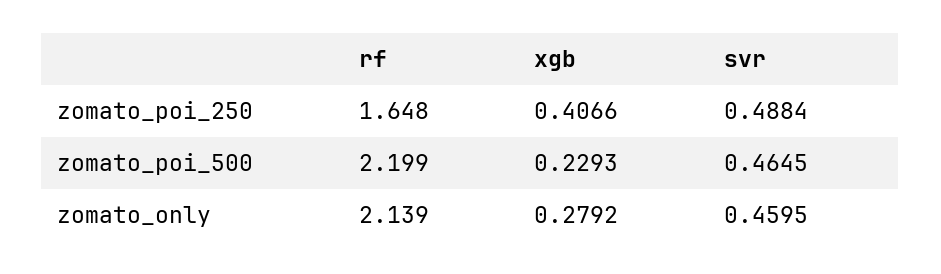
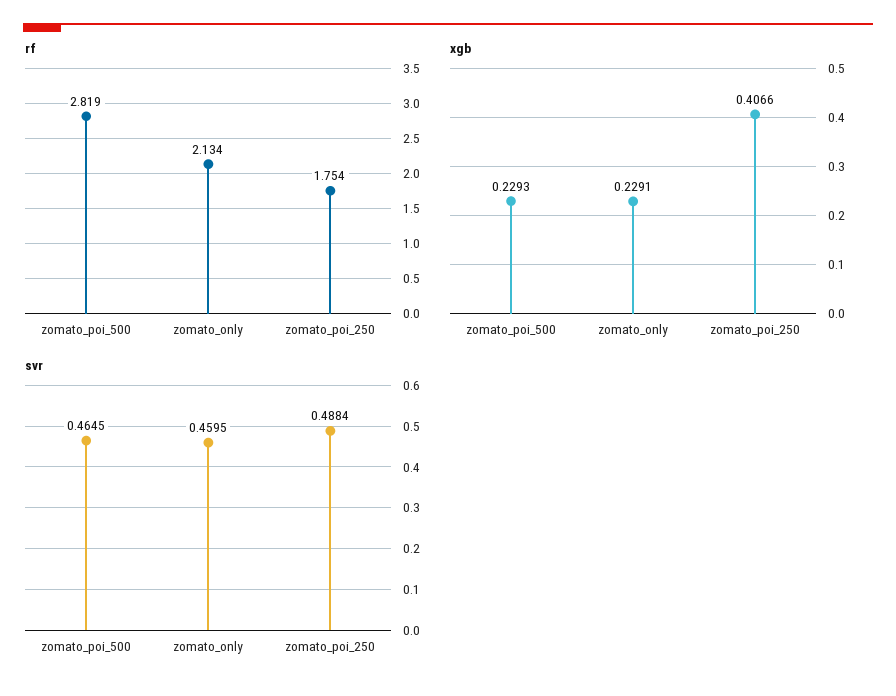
  {
    "rf": {
-     "zomato_poi_250": 1.648,
+     "zomato_poi_250": 1.754,
-     "zomato_poi_500": 2.199,
+     "zomato_poi_500": 2.819,
-     "zomato_only": 2.139
+     "zomato_only": 2.134
    },
    "xgb": {
      "zomato_poi_250": 0.4066,
      "zomato_poi_500": 0.2293,
-     "zomato_only": 0.2792
+     "zomato_only": 0.2291
    },
    "svr": {
      "zomato_poi_250": 0.4884,
      "zomato_poi_500": 0.4645,
      "zomato_only": 0.4595
    }
  }

